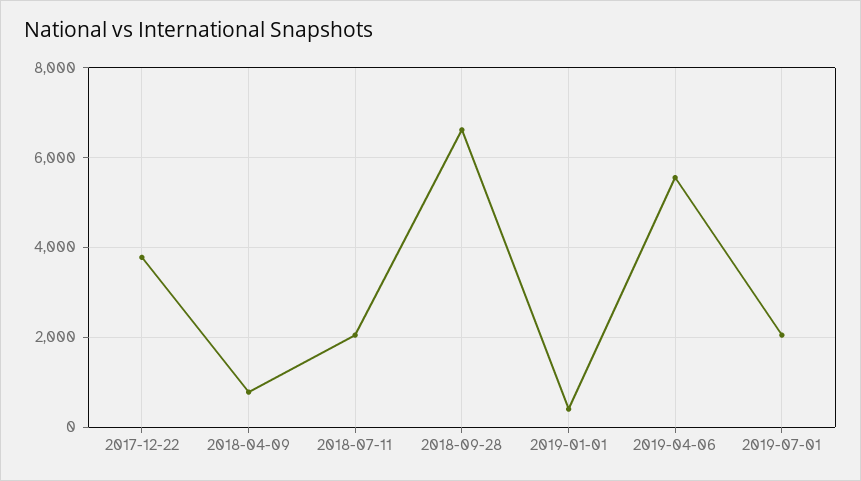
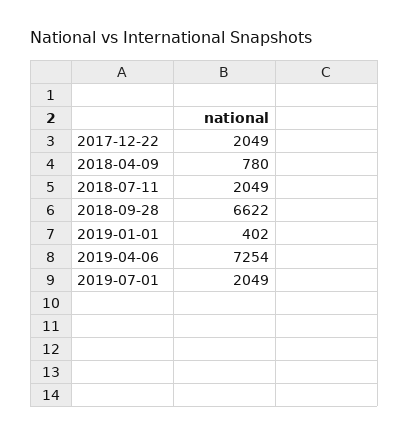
  {
-   "2017-12-22": 3800,
+   "2017-12-22": 2049,
    "2018-04-09": 780,
    "2018-07-11": 2049,
    "2018-09-28": 6622,
    "2019-01-01": 402,
-   "2019-04-06": 5600,
+   "2019-04-06": 7254,
    "2019-07-01": 2049
  }

